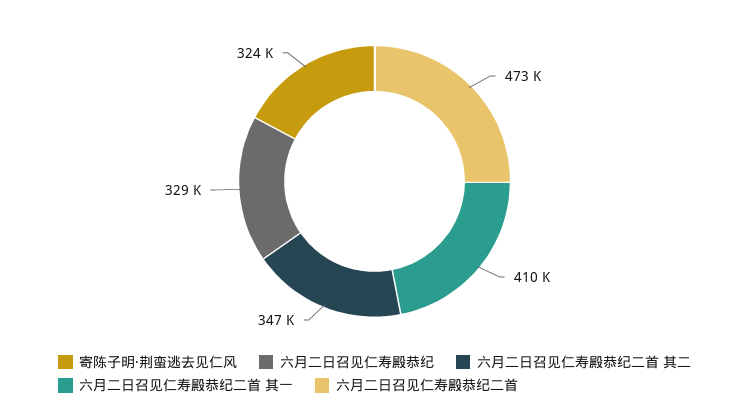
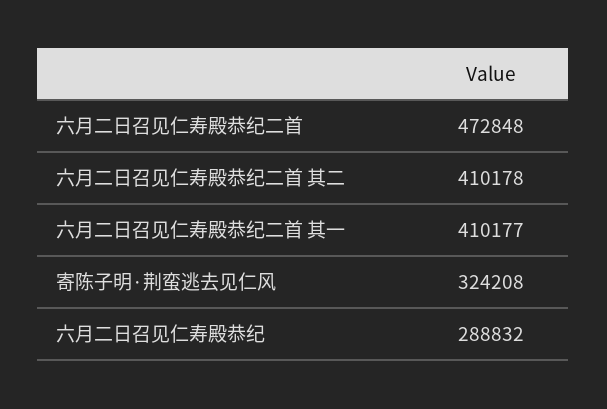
  {
    "寄陈子明·荆蛮逃去见仁风": 324208,
-   "六月二日召见仁寿殿恭纪": 329000,
+   "六月二日召见仁寿殿恭纪": 288832,
-   "六月二日召见仁寿殿恭纪二首 其二": 347000,
+   "六月二日召见仁寿殿恭纪二首 其二": 410178,
    "六月二日召见仁寿殿恭纪二首 其一": 410177,
    "六月二日召见仁寿殿恭纪二首": 472848
  }

